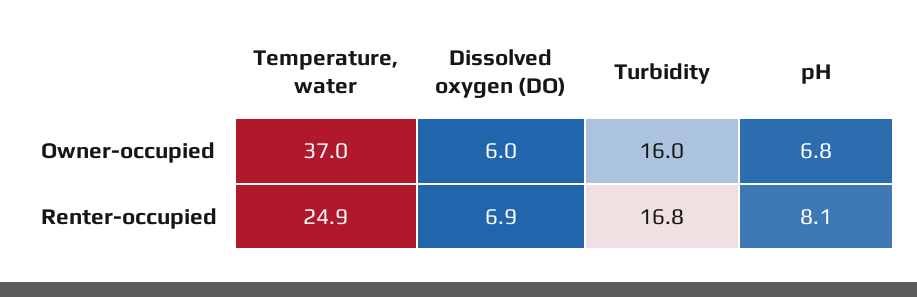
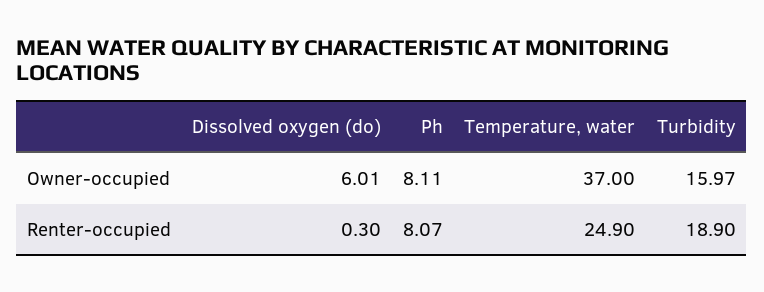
  {
    "Temperature, water": {
      "Owner-occupied": 37,
      "Renter-occupied": 24.9
    },
    "Dissolved oxygen (DO)": {
      "Owner-occupied": 6.01,
-     "Renter-occupied": 6.9
+     "Renter-occupied": 0.3
    },
    "Turbidity": {
      "Owner-occupied": 15.97,
-     "Renter-occupied": 16.8
+     "Renter-occupied": 18.9
    },
    "pH": {
-     "Owner-occupied": 6.8,
+     "Owner-occupied": 8.11,
      "Renter-occupied": 8.07
    }
  }

